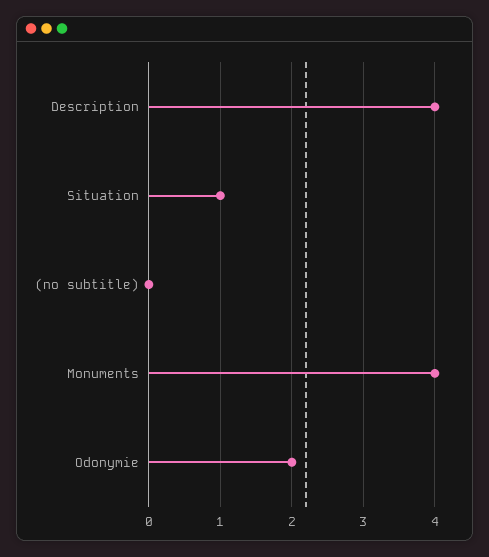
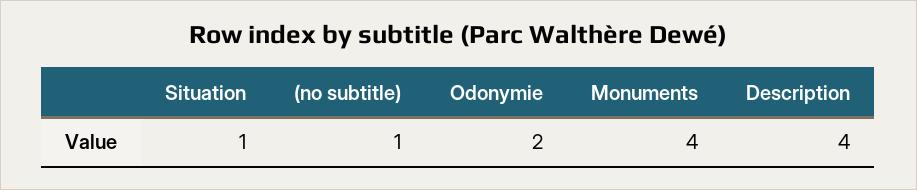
  {
    "Description": 4,
    "Situation": 1,
-   "(no subtitle)": 0,
+   "(no subtitle)": 1,
    "Monuments": 4,
    "Odonymie": 2
  }

